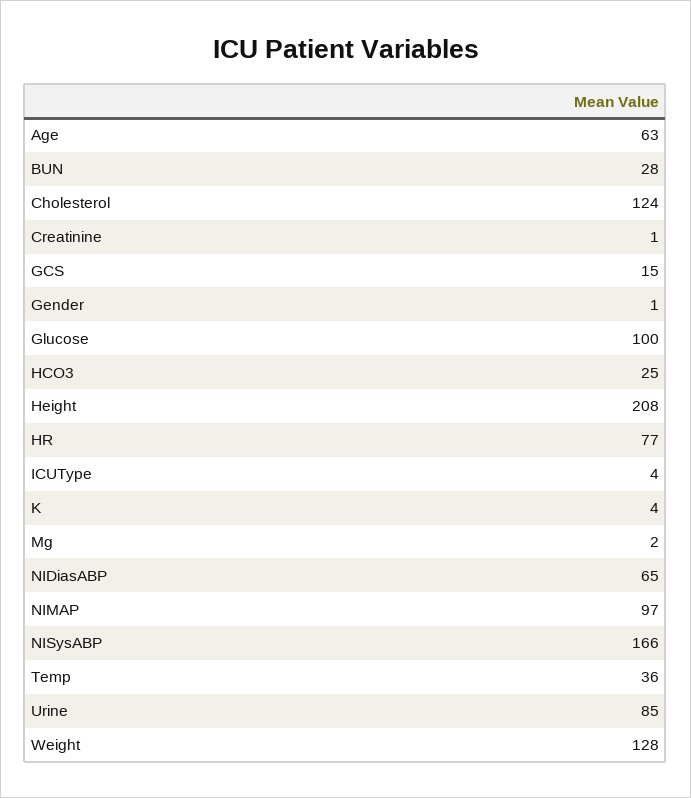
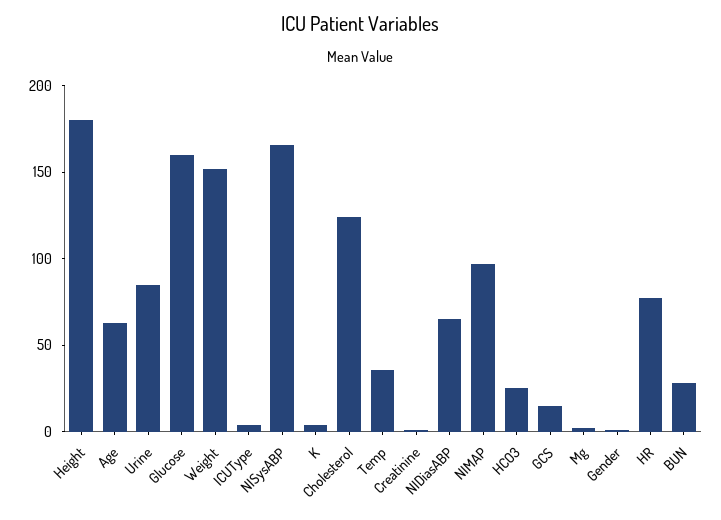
  {
    "Age": 63,
    "BUN": 28,
    "Cholesterol": 124,
    "Creatinine": 1,
    "GCS": 15,
    "Gender": 1,
-   "Glucose": 100,
+   "Glucose": 160,
    "HCO3": 25,
-   "Height": 208,
+   "Height": 180,
    "HR": 77,
    "ICUType": 4,
    "K": 4,
    "Mg": 2,
    "NIDiasABP": 65,
    "NIMAP": 97,
    "NISysABP": 166,
    "Temp": 36,
    "Urine": 85,
-   "Weight": 128
+   "Weight": 150
  }

